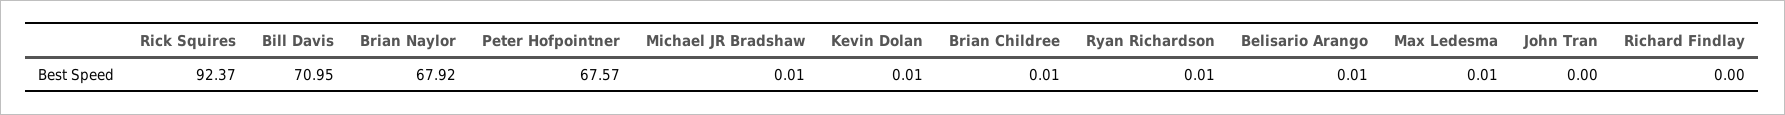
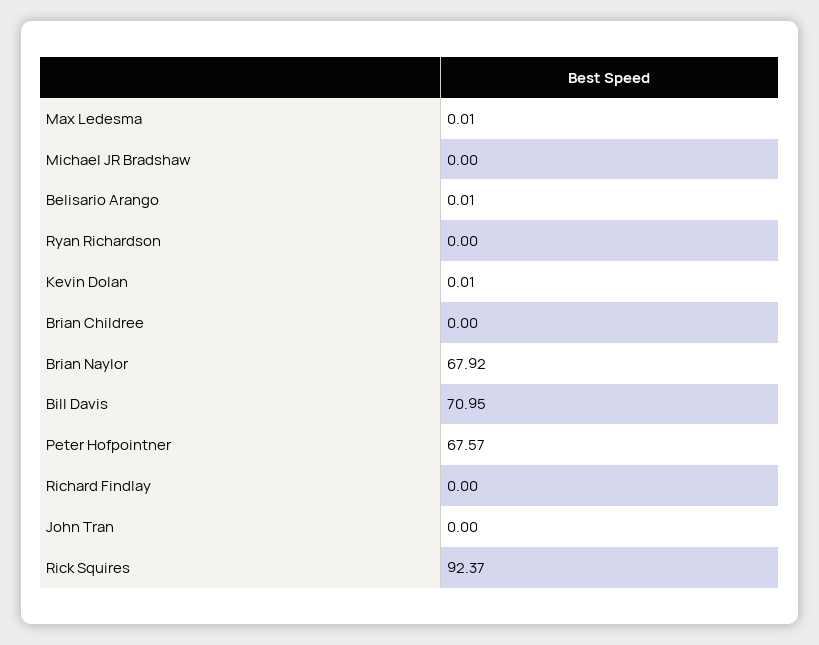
  {
    "Rick Squires": 92.37,
    "Bill Davis": 70.95,
    "Brian Naylor": 67.92,
    "Peter Hofpointner": 67.57,
-   "Michael JR Bradshaw": 0.01,
+   "Michael JR Bradshaw": 0,
    "Kevin Dolan": 0.01,
-   "Brian Childree": 0.01,
+   "Brian Childree": 0,
-   "Ryan Richardson": 0.01,
+   "Ryan Richardson": 0,
    "Belisario Arango": 0.01,
    "Max Ledesma": 0.01,
    "John Tran": 0,
    "Richard Findlay": 0
  }

